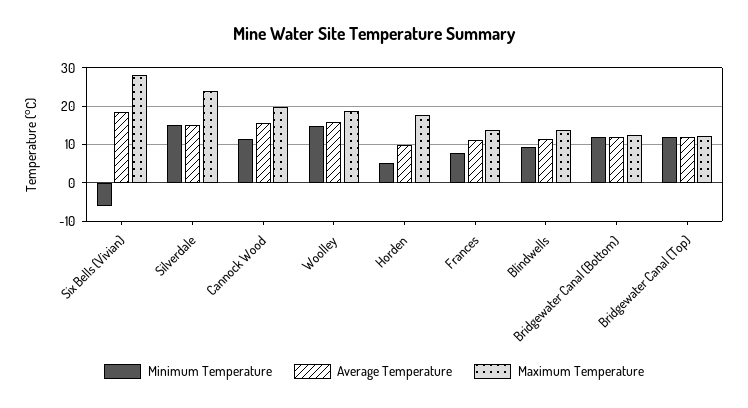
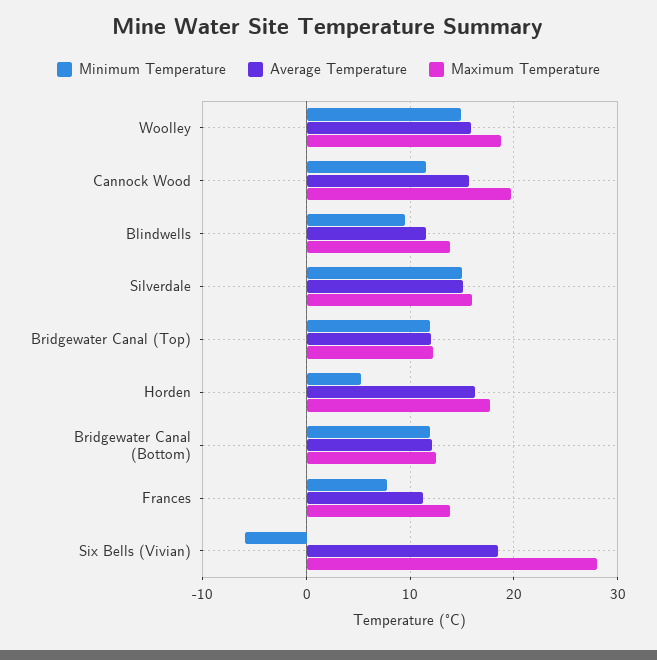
  {
    "Minimum Temperature": {
      "Six Bells (Vivian)": -6,
      "Silverdale": 15,
      "Cannock Wood": 12,
      "Woolley": 15,
      "Horden": 5,
      "Frances": 8,
      "Blindwells": 9,
      "Bridgewater Canal (Bottom)": 12,
      "Bridgewater Canal (Top)": 12
    },
    "Average Temperature": {
      "Six Bells (Vivian)": 18,
      "Silverdale": 15,
      "Cannock Wood": 16,
      "Woolley": 16,
-     "Horden": 10,
+     "Horden": 16,
      "Frances": 11,
      "Blindwells": 12,
      "Bridgewater Canal (Bottom)": 12,
      "Bridgewater Canal (Top)": 12
    },
    "Maximum Temperature": {
      "Six Bells (Vivian)": 28,
-     "Silverdale": 24,
+     "Silverdale": 16,
      "Cannock Wood": 20,
      "Woolley": 19,
      "Horden": 18,
      "Frances": 14,
      "Blindwells": 14,
      "Bridgewater Canal (Bottom)": 12,
      "Bridgewater Canal (Top)": 12
    }
  }

